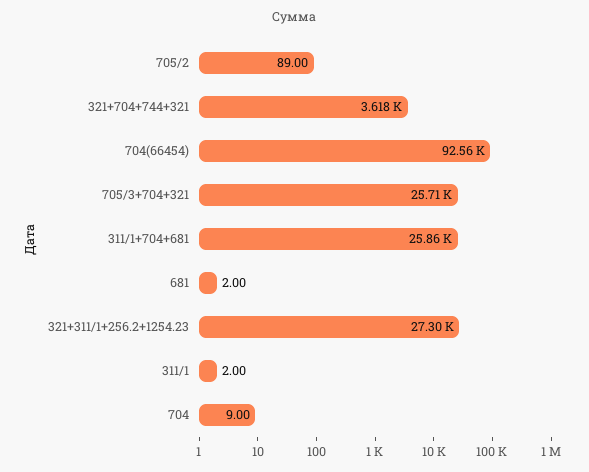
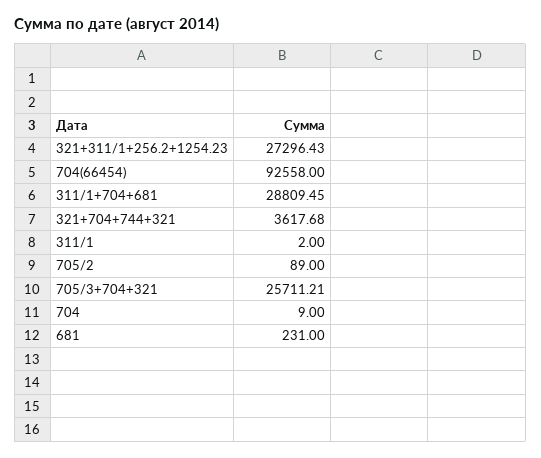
  {
    "705/2": 89,
    "321+704+744+321": 3617.68,
    "704(66454)": 92558,
    "705/3+704+321": 25711.21,
-   "311/1+704+681": 25860,
+   "311/1+704+681": 28809.45,
-   "681": 2,
+   "681": 231,
    "321+311/1+256.2+1254.23": 27296.43,
    "311/1": 2,
    "704": 9
  }

